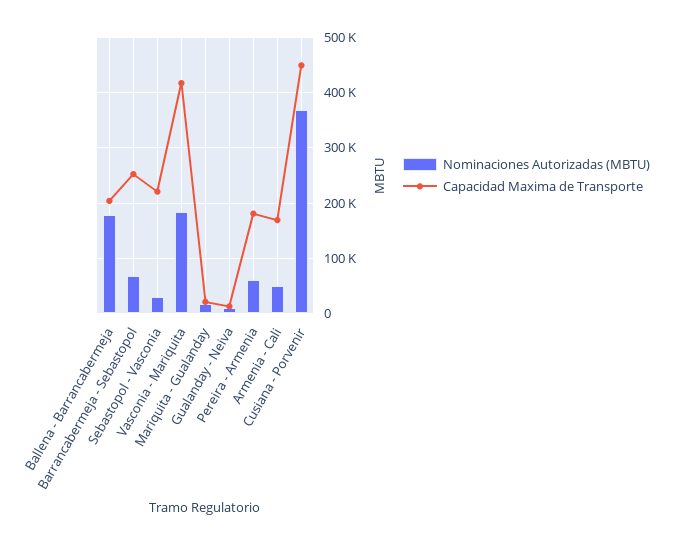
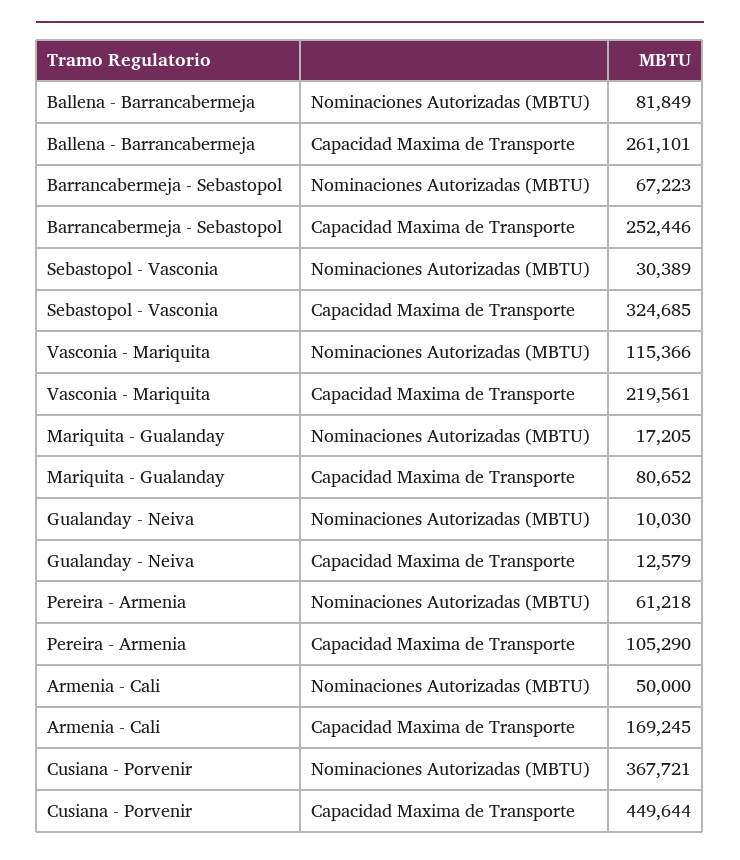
  {
    "Nominaciones Autorizadas (MBTU)": {
-     "Ballena - Barrancabermeja": 180000,
+     "Ballena - Barrancabermeja": 81849,
      "Barrancabermeja - Sebastopol": 67223,
      "Sebastopol - Vasconia": 30389,
-     "Vasconia - Mariquita": 180000,
+     "Vasconia - Mariquita": 115366,
      "Mariquita - Gualanday": 17205,
      "Gualanday - Neiva": 10030,
      "Pereira - Armenia": 61218,
      "Armenia - Cali": 50000,
      "Cusiana - Porvenir": 367721
    },
    "Capacidad Maxima de Transporte": {
-     "Ballena - Barrancabermeja": 200000,
+     "Ballena - Barrancabermeja": 261101,
      "Barrancabermeja - Sebastopol": 252446,
-     "Sebastopol - Vasconia": 220000,
+     "Sebastopol - Vasconia": 324685,
-     "Vasconia - Mariquita": 420000,
+     "Vasconia - Mariquita": 219561,
-     "Mariquita - Gualanday": 20000,
+     "Mariquita - Gualanday": 80652,
      "Gualanday - Neiva": 12579,
-     "Pereira - Armenia": 180000,
+     "Pereira - Armenia": 105290,
      "Armenia - Cali": 169245,
      "Cusiana - Porvenir": 449644
    }
  }

